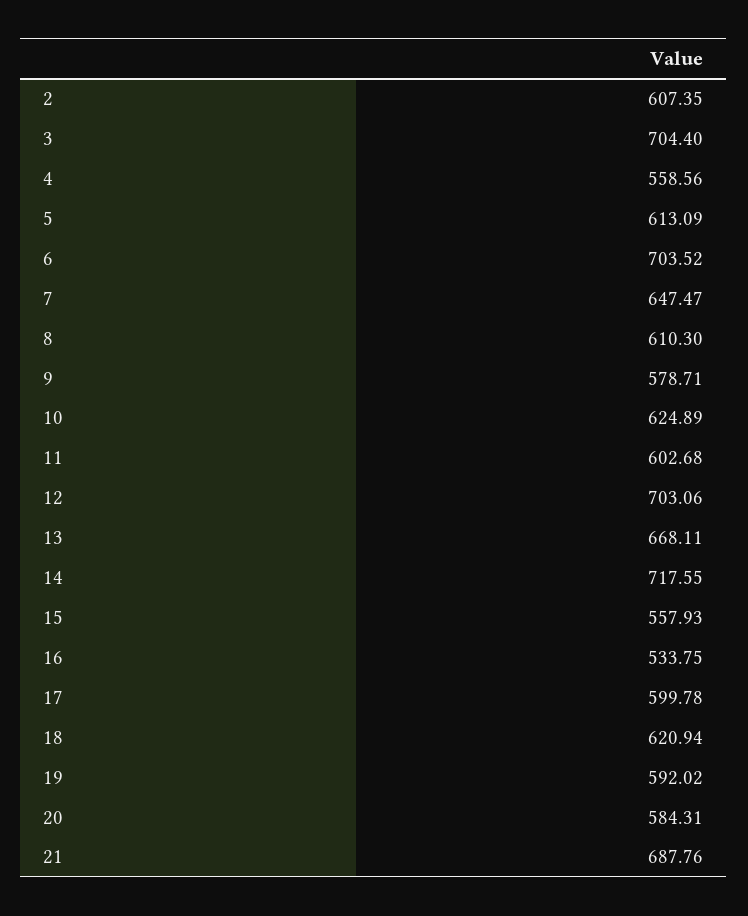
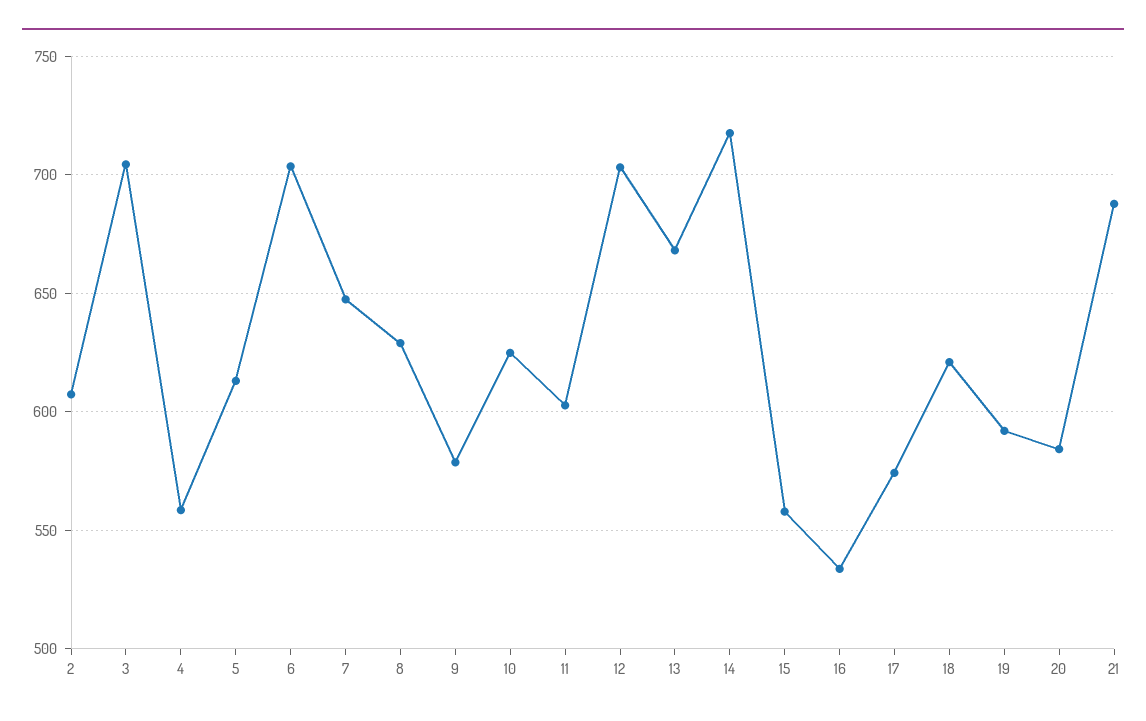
  {
    "2": 607.35,
    "3": 704.4,
    "4": 558.56,
    "5": 613.09,
    "6": 703.52,
    "7": 647.47,
-   "8": 610.3,
+   "8": 630,
    "9": 578.71,
    "10": 624.89,
    "11": 602.68,
    "12": 703.06,
    "13": 668.11,
    "14": 717.55,
    "15": 557.93,
    "16": 533.75,
-   "17": 599.78,
+   "17": 575,
    "18": 620.94,
    "19": 592.02,
    "20": 584.31,
    "21": 687.76
  }

